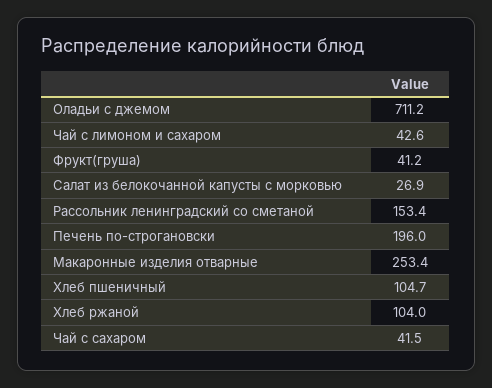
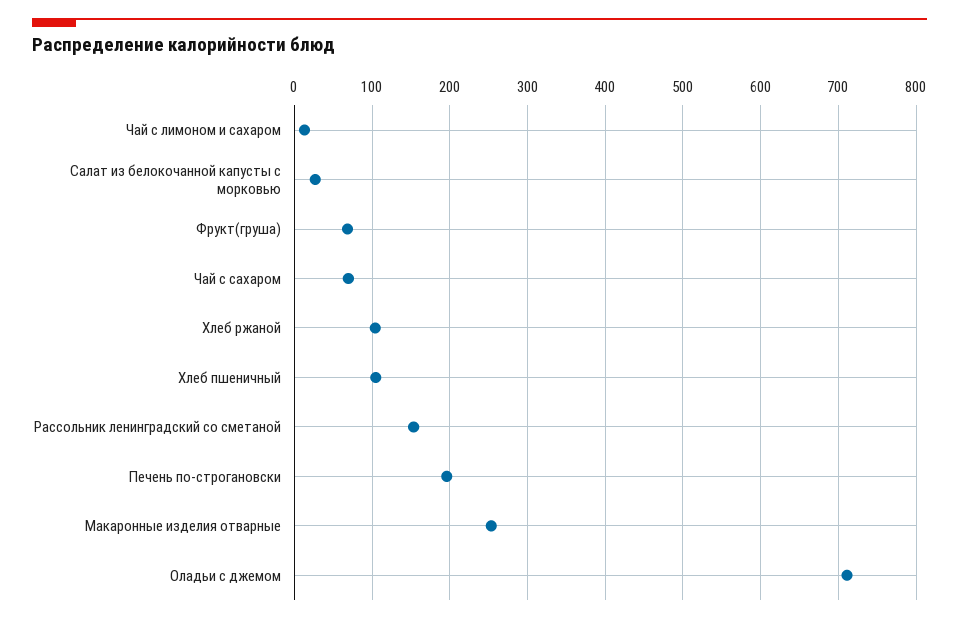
  {
    "Оладьи с джемом": 711.2,
-   "Чай с лимоном и сахаром": 42.6,
+   "Чай с лимоном и сахаром": 10,
-   "Фрукт(груша)": 41.2,
+   "Фрукт(груша)": 70,
    "Салат из белокочанной капусты с морковью": 26.9,
    "Рассольник ленинградский со сметаной": 153.4,
    "Печень по-строгановски": 196,
    "Макаронные изделия отварные": 253.4,
    "Хлеб пшеничный": 104.7,
    "Хлеб ржаной": 104,
-   "Чай с сахаром": 41.5
+   "Чай с сахаром": 70
  }

